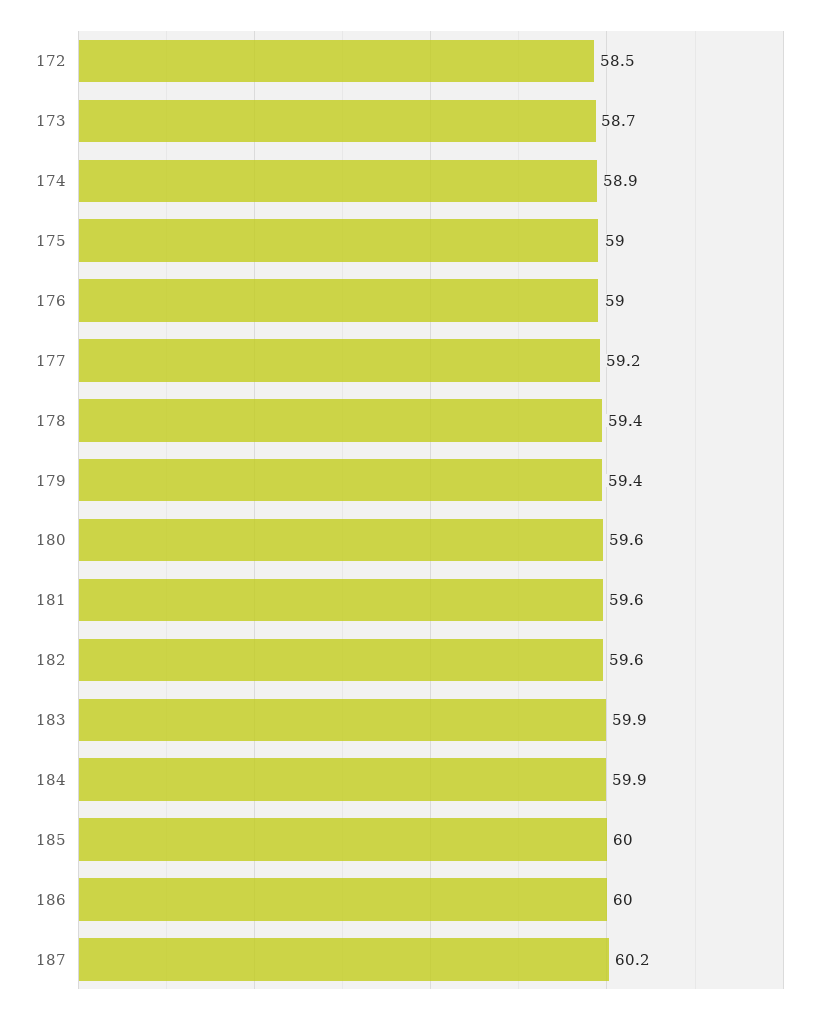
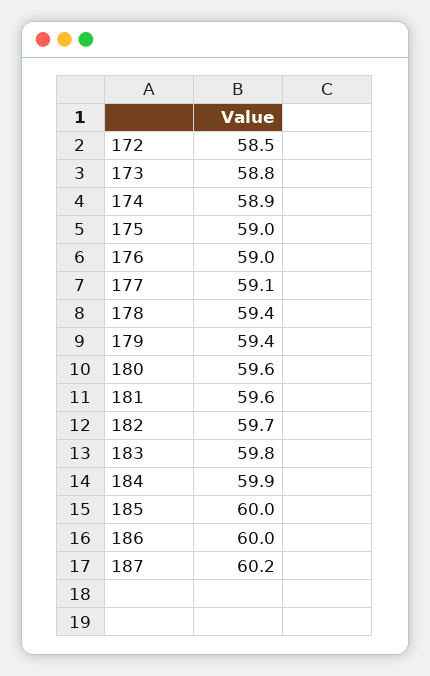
  {
    "172": 58.5,
-   "173": 58.7,
+   "173": 58.8,
    "174": 58.9,
    "175": 59,
    "176": 59,
-   "177": 59.2,
+   "177": 59.1,
    "178": 59.4,
    "179": 59.4,
    "180": 59.6,
    "181": 59.6,
-   "182": 59.6,
+   "182": 59.7,
-   "183": 59.9,
+   "183": 59.8,
    "184": 59.9,
    "185": 60,
    "186": 60,
    "187": 60.2
  }

